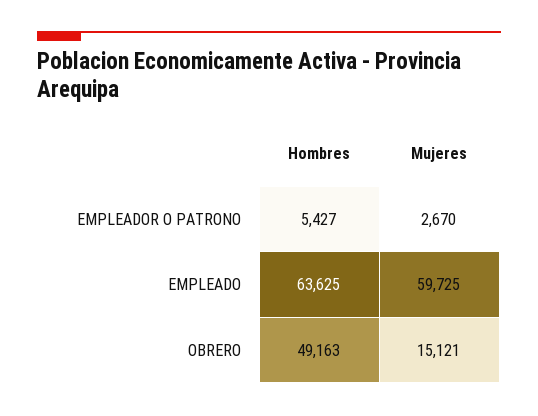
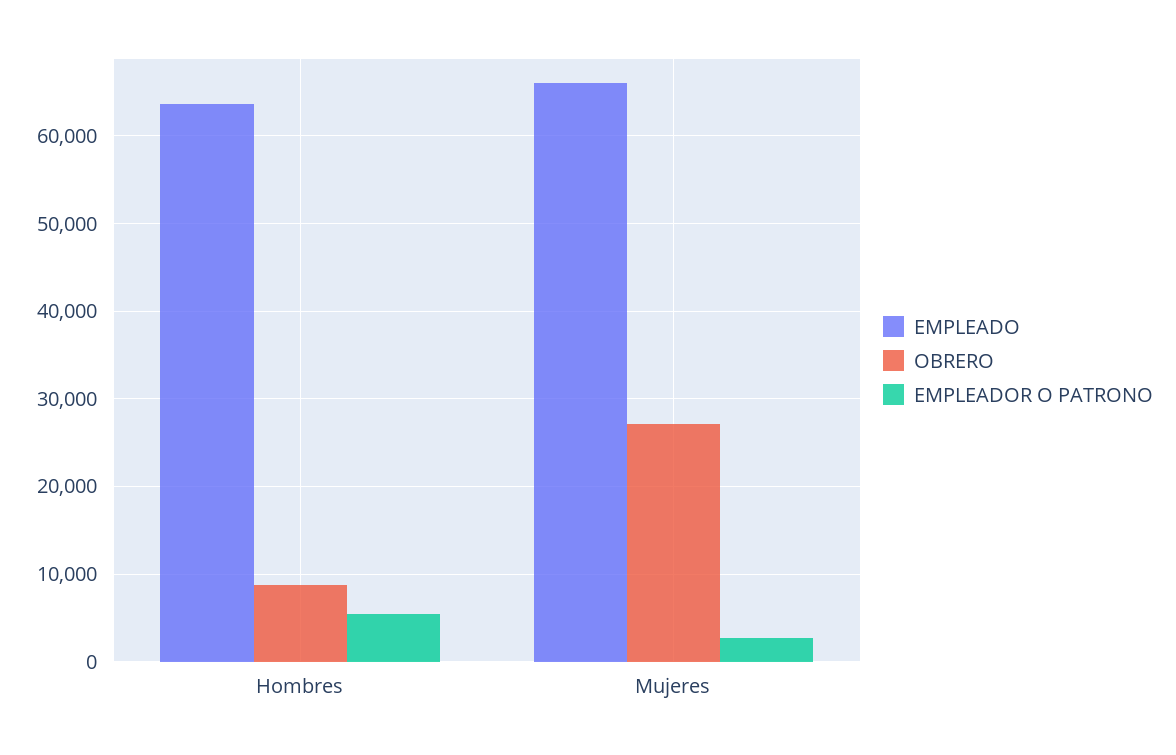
  {
    "EMPLEADOR O PATRONO": {
      "Hombres": 5427,
      "Mujeres": 2670
    },
    "EMPLEADO": {
      "Hombres": 63625,
-     "Mujeres": 59725
+     "Mujeres": 66000
    },
    "OBRERO": {
-     "Hombres": 49163,
+     "Hombres": 9000,
-     "Mujeres": 15121
+     "Mujeres": 27000
    }
  }

